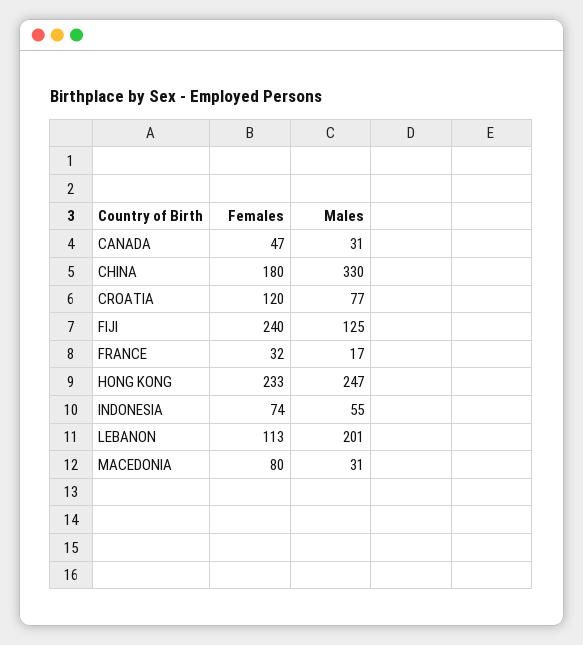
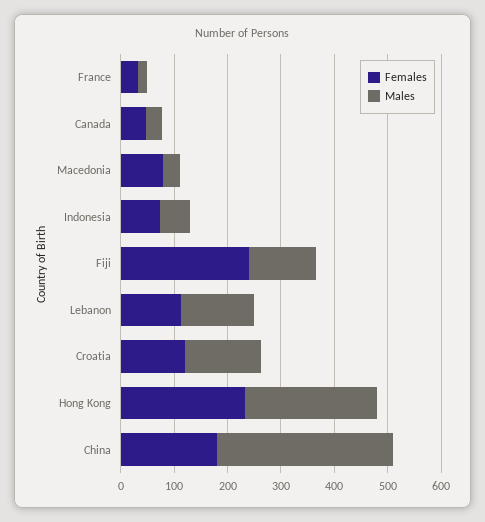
  {
    "Females": {
      "CANADA": 47,
      "CHINA": 180,
      "CROATIA": 120,
      "FIJI": 240,
      "FRANCE": 32,
      "HONG KONG": 233,
      "INDONESIA": 74,
      "LEBANON": 113,
      "MACEDONIA": 80
    },
    "Males": {
      "CANADA": 31,
      "CHINA": 330,
-     "CROATIA": 77,
+     "CROATIA": 140,
      "FIJI": 125,
      "FRANCE": 17,
      "HONG KONG": 247,
      "INDONESIA": 55,
-     "LEBANON": 201,
+     "LEBANON": 140,
      "MACEDONIA": 31
    }
  }

